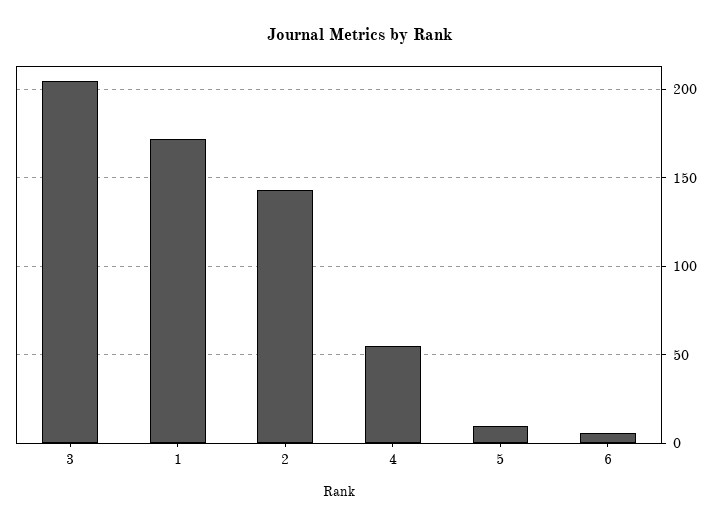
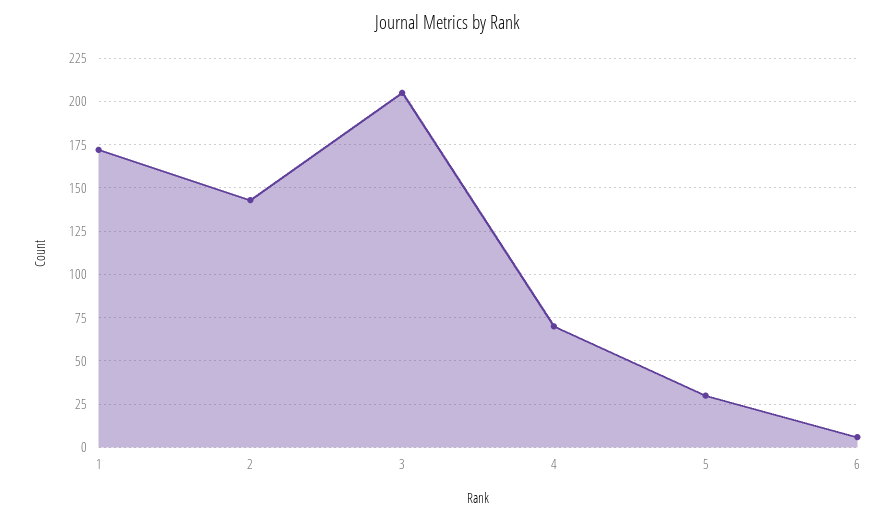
  {
    "3": 205,
    "1": 170,
    "2": 145,
-   "4": 55,
+   "4": 70,
-   "5": 10,
+   "5": 30,
    "6": 5
  }

